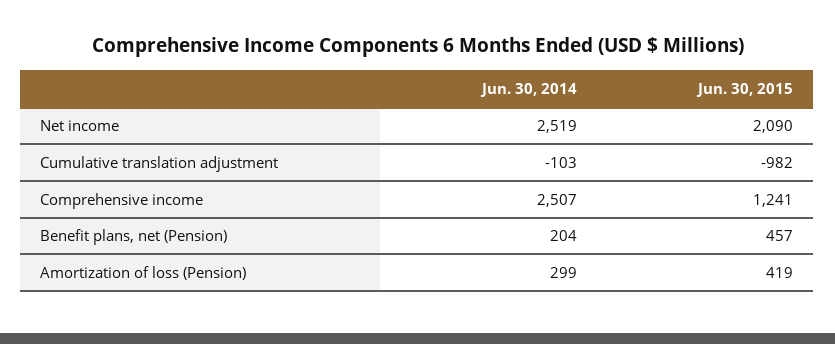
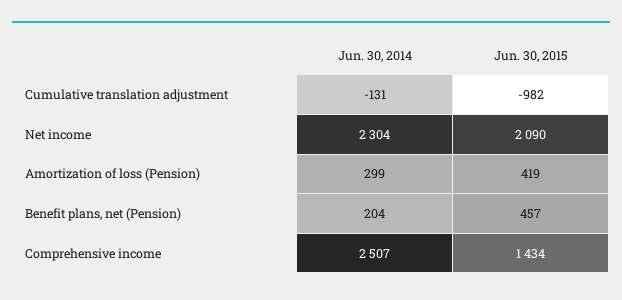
  {
    "Jun. 30, 2014": {
-     "Net income": 2519,
+     "Net income": 2304,
-     "Cumulative translation adjustment": -103,
+     "Cumulative translation adjustment": -131,
      "Comprehensive income": 2507,
      "Benefit plans, net (Pension)": 204,
      "Amortization of loss (Pension)": 299
    },
    "Jun. 30, 2015": {
      "Net income": 2090,
      "Cumulative translation adjustment": -982,
-     "Comprehensive income": 1241,
+     "Comprehensive income": 1434,
      "Benefit plans, net (Pension)": 457,
      "Amortization of loss (Pension)": 419
    }
  }

